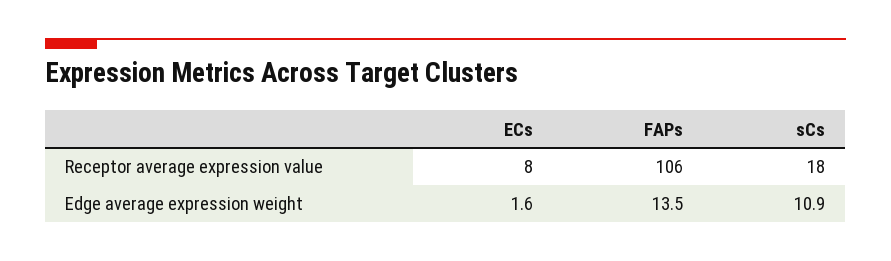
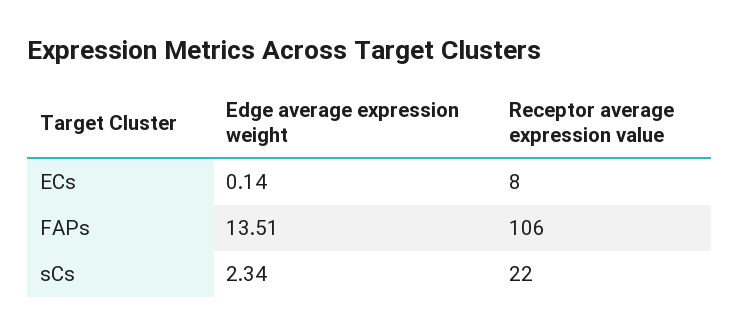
  {
    "ECs": {
      "Receptor average expression value": 8,
-     "Edge average expression weight": 1.6
+     "Edge average expression weight": 0.14
    },
    "FAPs": {
      "Receptor average expression value": 106,
      "Edge average expression weight": 13.51
    },
    "sCs": {
-     "Receptor average expression value": 18,
+     "Receptor average expression value": 22,
-     "Edge average expression weight": 10.9
+     "Edge average expression weight": 2.34
    }
  }

